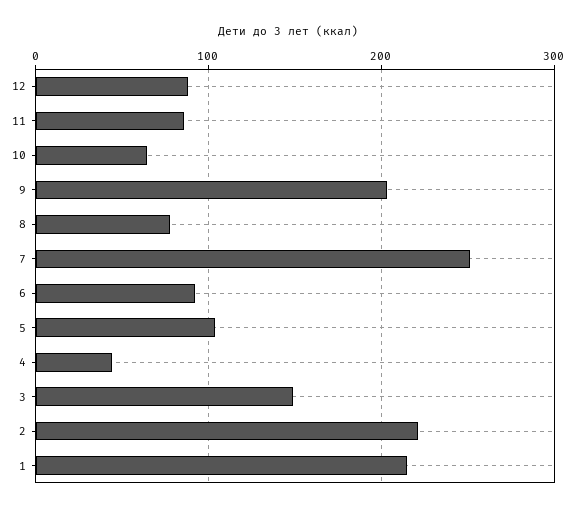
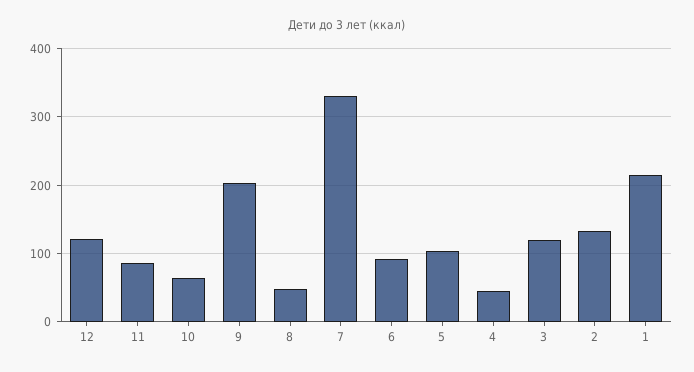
  {
-   "12": 90,
+   "12": 120,
    "11": 90,
    "10": 60,
    "9": 200,
-   "8": 80,
+   "8": 50,
-   "7": 250,
+   "7": 330,
    "6": 90,
    "5": 100,
    "4": 40,
-   "3": 150,
+   "3": 120,
-   "2": 220,
+   "2": 130,
    "1": 210
  }

